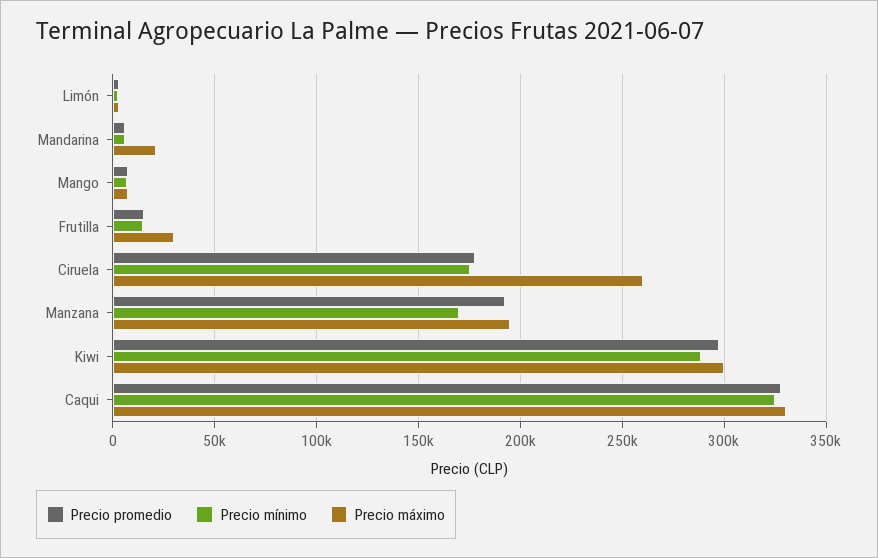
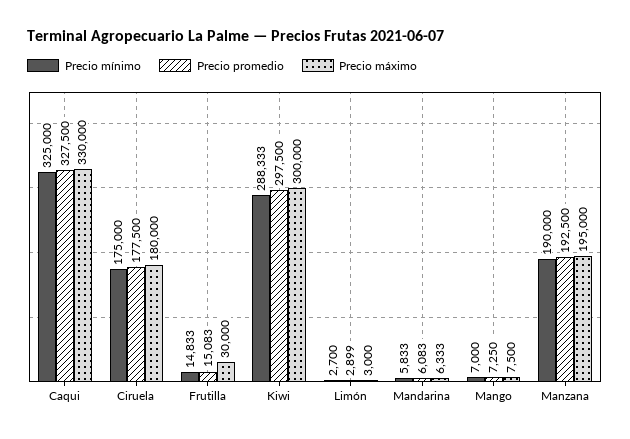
  {
    "Precio promedio": {
      "Limón": 2899,
      "Mandarina": 6083,
      "Mango": 7250,
      "Frutilla": 15083,
      "Ciruela": 177500,
      "Manzana": 192500,
      "Kiwi": 297500,
      "Caqui": 327500
    },
    "Precio mínimo": {
      "Limón": 2700,
      "Mandarina": 5833,
      "Mango": 7000,
      "Frutilla": 14833,
      "Ciruela": 175000,
-     "Manzana": 170000,
+     "Manzana": 190000,
      "Kiwi": 288333,
      "Caqui": 325000
    },
    "Precio máximo": {
      "Limón": 3000,
-     "Mandarina": 20000,
+     "Mandarina": 6333,
      "Mango": 7500,
      "Frutilla": 30000,
-     "Ciruela": 260000,
+     "Ciruela": 180000,
      "Manzana": 195000,
      "Kiwi": 300000,
      "Caqui": 330000
    }
  }

